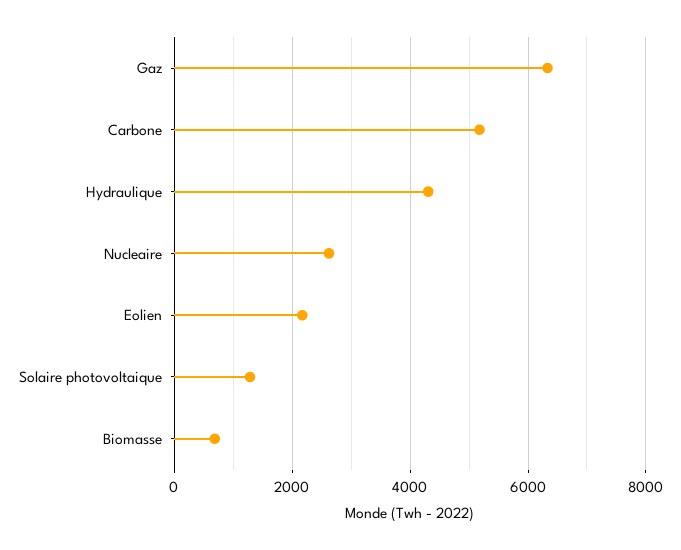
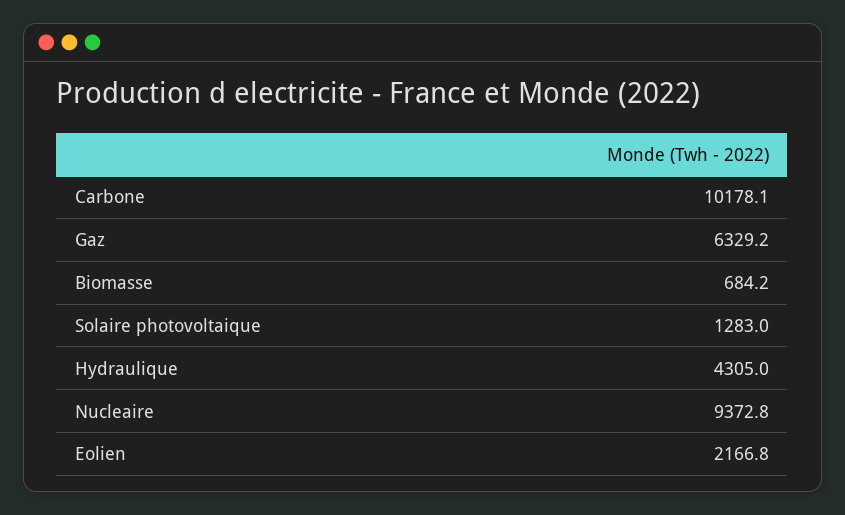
  {
    "Gaz": 6329.2,
-   "Carbone": 5200,
+   "Carbone": 10178.1,
    "Hydraulique": 4305,
-   "Nucleaire": 2600,
+   "Nucleaire": 9372.8,
    "Eolien": 2166.8,
    "Solaire photovoltaique": 1283,
    "Biomasse": 684.2
  }

